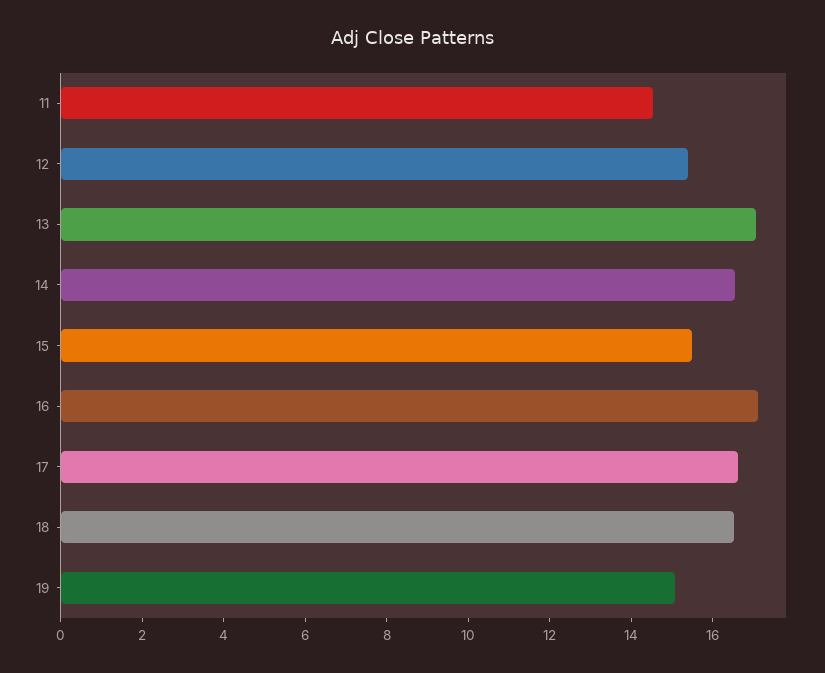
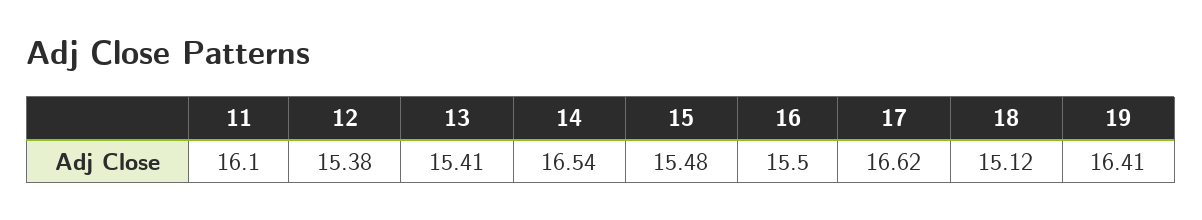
  {
-   "11": 14.5,
+   "11": 16.1,
    "12": 15.38,
-   "13": 17,
+   "13": 15.41,
    "14": 16.54,
    "15": 15.48,
-   "16": 17,
+   "16": 15.5,
    "17": 16.62,
-   "18": 16.5,
+   "18": 15.12,
-   "19": 15
+   "19": 16.41
  }

